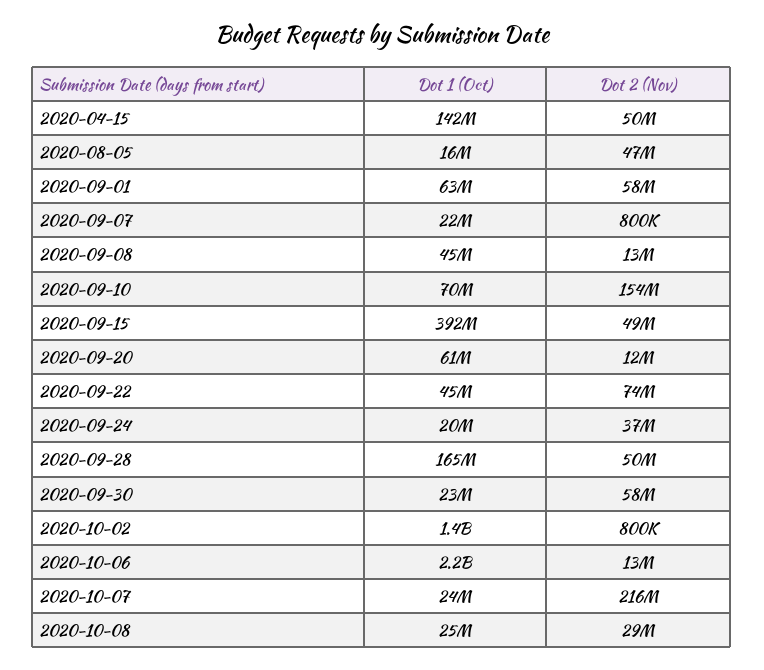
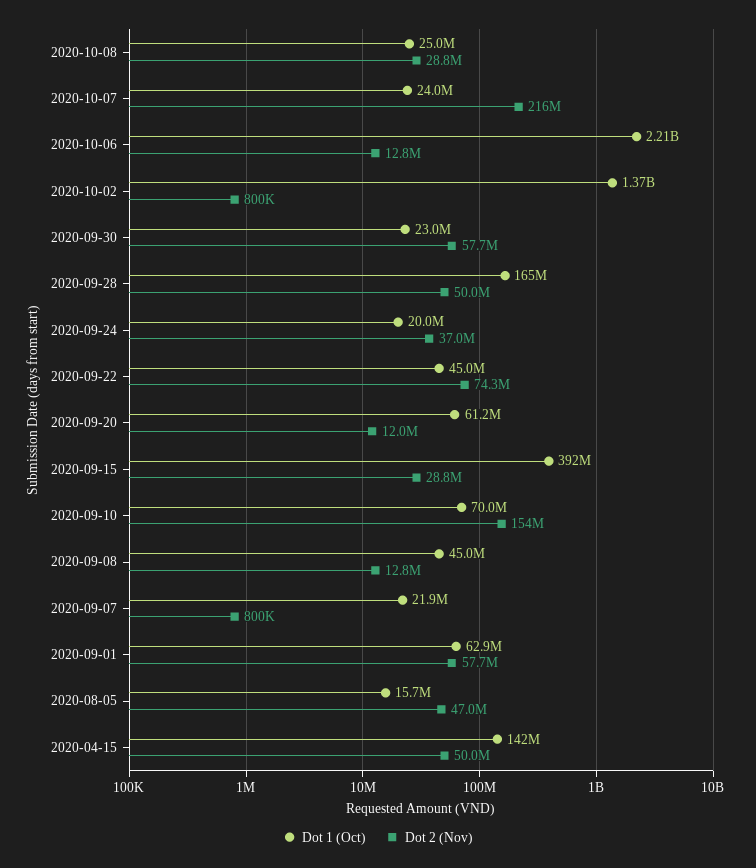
  {
    "Dot 1 (Oct)": {
      "2020-04-15": 142000000,
      "2020-08-05": 15700000,
      "2020-09-01": 62900000,
      "2020-09-07": 21900000,
      "2020-09-08": 45000000,
      "2020-09-10": 70000000,
      "2020-09-15": 392000000,
      "2020-09-20": 61200000,
      "2020-09-22": 45000000,
      "2020-09-24": 20000000,
      "2020-09-28": 165000000,
      "2020-09-30": 23000000,
      "2020-10-02": 1370000000,
      "2020-10-06": 2210000000,
      "2020-10-07": 24000000,
      "2020-10-08": 25000000
    },
    "Dot 2 (Nov)": {
      "2020-04-15": 50000000,
      "2020-08-05": 47000000,
      "2020-09-01": 57700000,
      "2020-09-07": 800000,
      "2020-09-08": 12800000,
      "2020-09-10": 154000000,
-     "2020-09-15": 49000000,
+     "2020-09-15": 28800000,
      "2020-09-20": 12000000,
      "2020-09-22": 74300000,
      "2020-09-24": 37000000,
      "2020-09-28": 50000000,
      "2020-09-30": 57700000,
      "2020-10-02": 800000,
      "2020-10-06": 12800000,
      "2020-10-07": 216000000,
      "2020-10-08": 28800000
    }
  }

